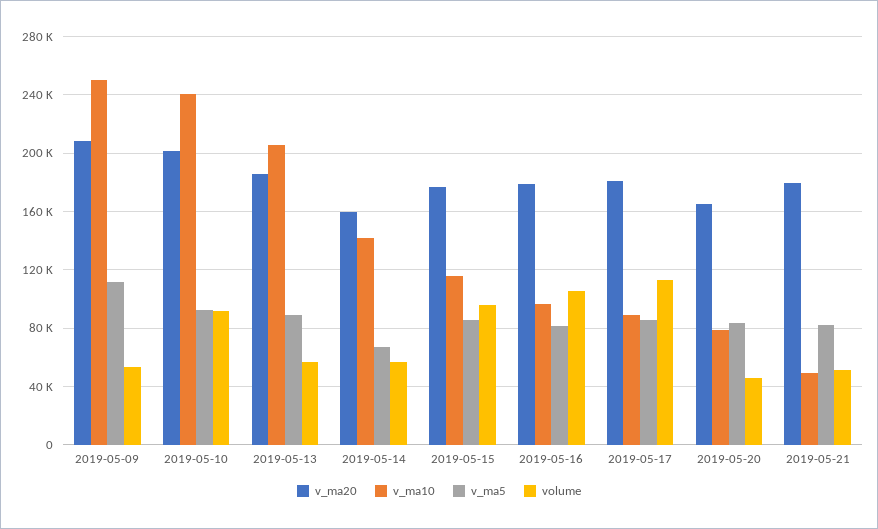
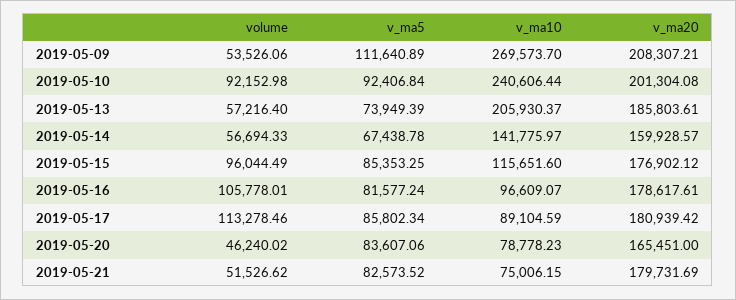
  {
    "v_ma20": {
      "2019-05-09": 208307.21,
      "2019-05-10": 201304.08,
      "2019-05-13": 185803.61,
      "2019-05-14": 159928.57,
      "2019-05-15": 176902.12,
      "2019-05-16": 178617.61,
      "2019-05-17": 180939.42,
      "2019-05-20": 165451,
      "2019-05-21": 179731.69
    },
    "v_ma10": {
-     "2019-05-09": 250000,
+     "2019-05-09": 269573.7,
      "2019-05-10": 240606.44,
      "2019-05-13": 205930.37,
      "2019-05-14": 141775.97,
      "2019-05-15": 115651.6,
      "2019-05-16": 96609.07,
      "2019-05-17": 89104.59,
      "2019-05-20": 78778.23,
-     "2019-05-21": 50000
+     "2019-05-21": 75006.15
    },
    "v_ma5": {
      "2019-05-09": 111640.89,
      "2019-05-10": 92406.84,
-     "2019-05-13": 90000,
+     "2019-05-13": 73949.39,
      "2019-05-14": 67438.78,
      "2019-05-15": 85353.25,
      "2019-05-16": 81577.24,
      "2019-05-17": 85802.34,
      "2019-05-20": 83607.06,
      "2019-05-21": 82573.52
    },
    "volume": {
      "2019-05-09": 53526.06,
      "2019-05-10": 92152.98,
      "2019-05-13": 57216.4,
      "2019-05-14": 56694.33,
      "2019-05-15": 96044.49,
      "2019-05-16": 105778.01,
      "2019-05-17": 113278.46,
      "2019-05-20": 46240.02,
      "2019-05-21": 51526.62
    }
  }

